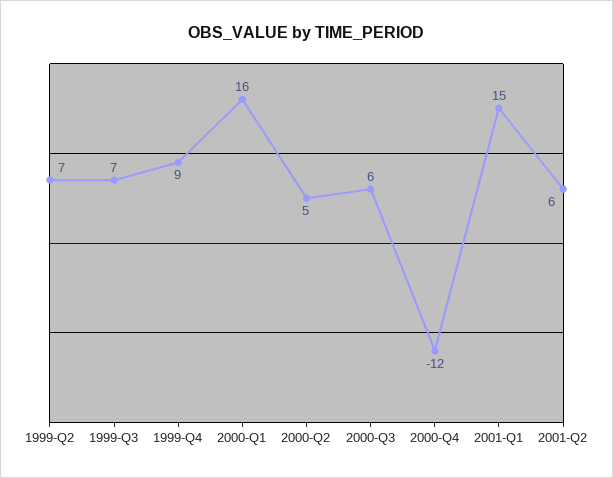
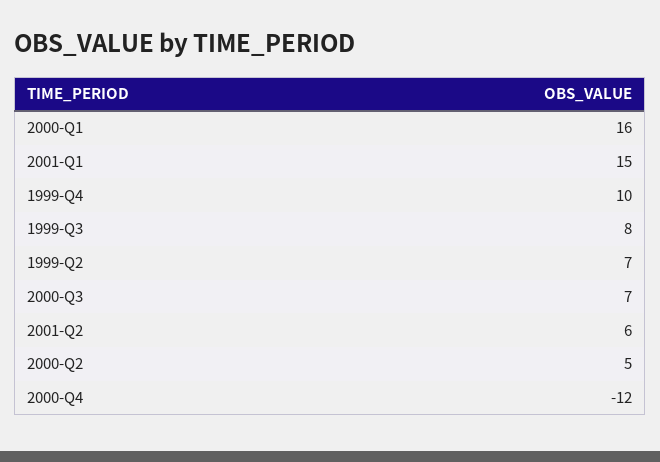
  {
    "1999-Q2": 7,
-   "1999-Q3": 7,
+   "1999-Q3": 8,
-   "1999-Q4": 9,
+   "1999-Q4": 10,
    "2000-Q1": 16,
    "2000-Q2": 5,
-   "2000-Q3": 6,
+   "2000-Q3": 7,
    "2000-Q4": -12,
    "2001-Q1": 15,
    "2001-Q2": 6
  }

